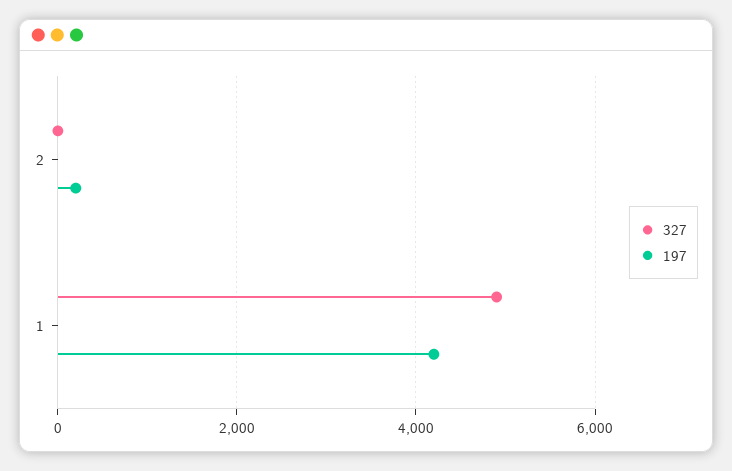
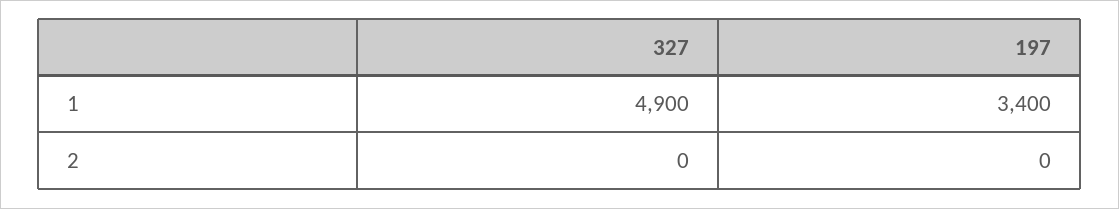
  {
    "327": {
      "2": 0,
      "1": 4900
    },
    "197": {
-     "2": 200,
+     "2": 0,
-     "1": 4200
+     "1": 3400
    }
  }

